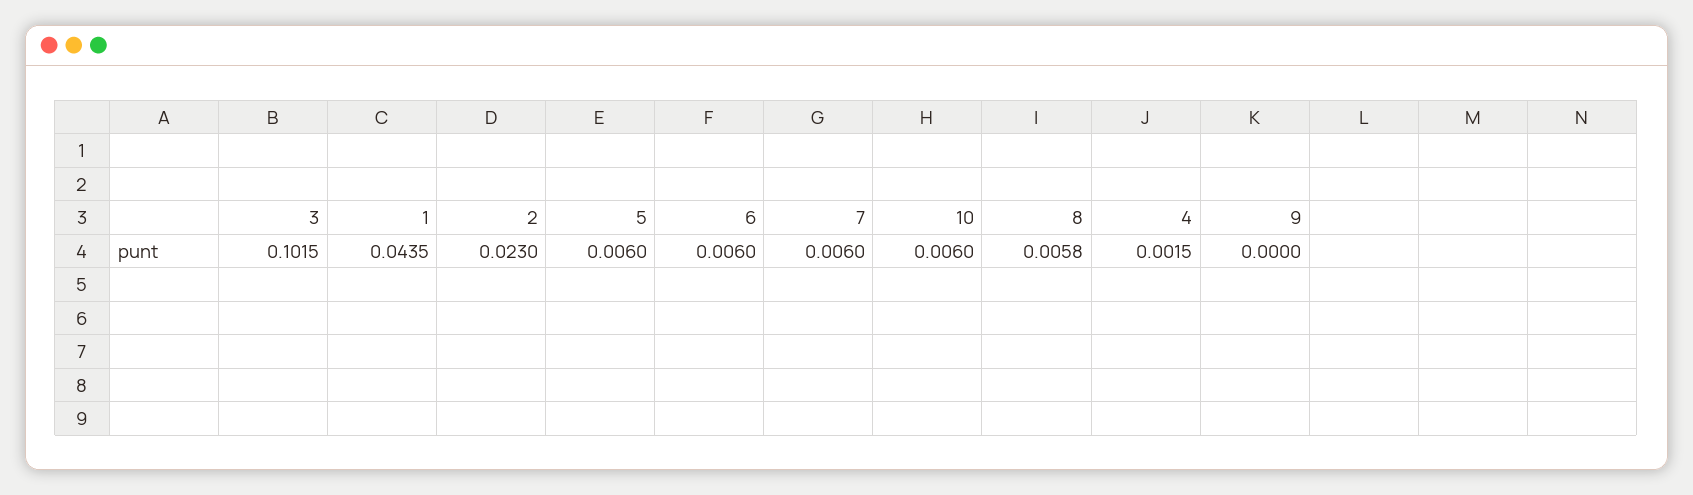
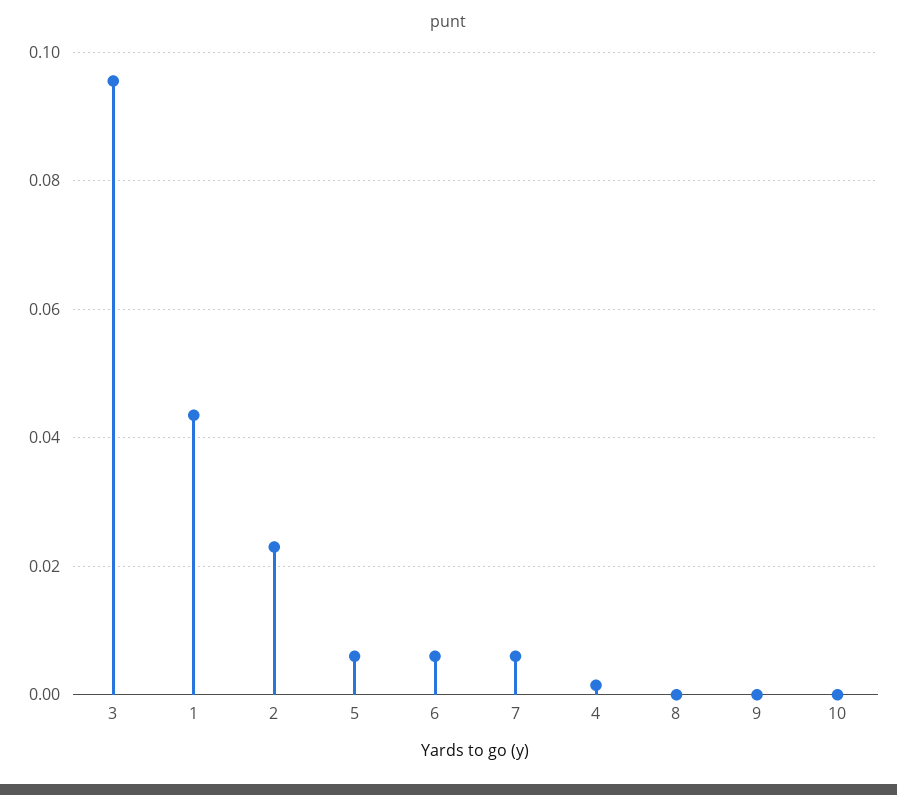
  {
-   "3": 0.1015,
+   "3": 0.096,
    "1": 0.0435,
    "2": 0.023,
    "5": 0.006,
    "6": 0.006,
    "7": 0.006,
-   "10": 0.006,
+   "10": 0,
-   "8": 0.0058,
+   "8": 0,
    "4": 0.0015,
    "9": 0
  }

